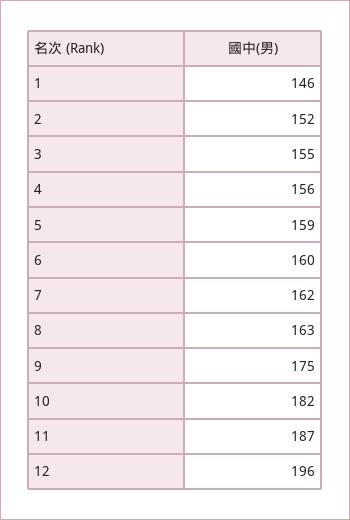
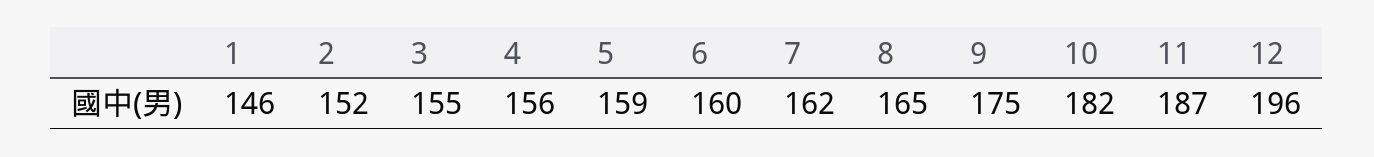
  {
    "1": 146,
    "2": 152,
    "3": 155,
    "4": 156,
    "5": 159,
    "6": 160,
    "7": 162,
-   "8": 163,
+   "8": 165,
    "9": 175,
    "10": 182,
    "11": 187,
    "12": 196
  }

